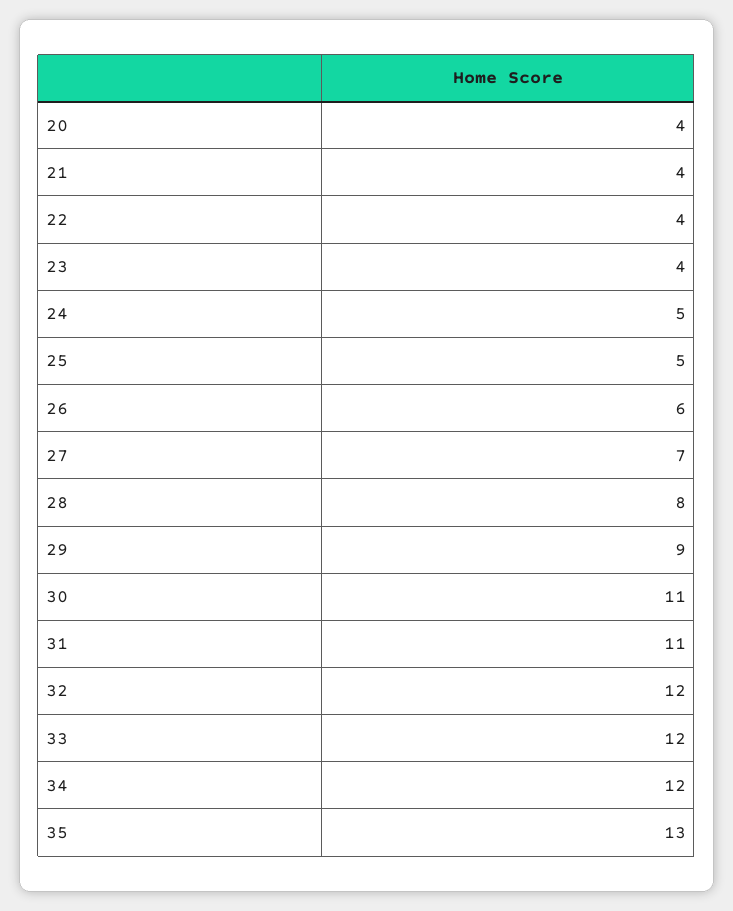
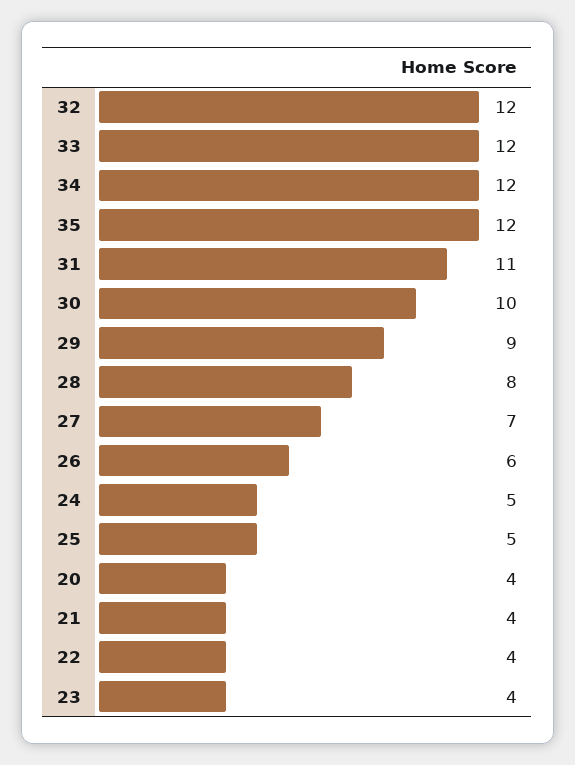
  {
    "20": 4,
    "21": 4,
    "22": 4,
    "23": 4,
    "24": 5,
    "25": 5,
    "26": 6,
    "27": 7,
    "28": 8,
    "29": 9,
-   "30": 11,
+   "30": 10,
    "31": 11,
    "32": 12,
    "33": 12,
    "34": 12,
-   "35": 13
+   "35": 12
  }

